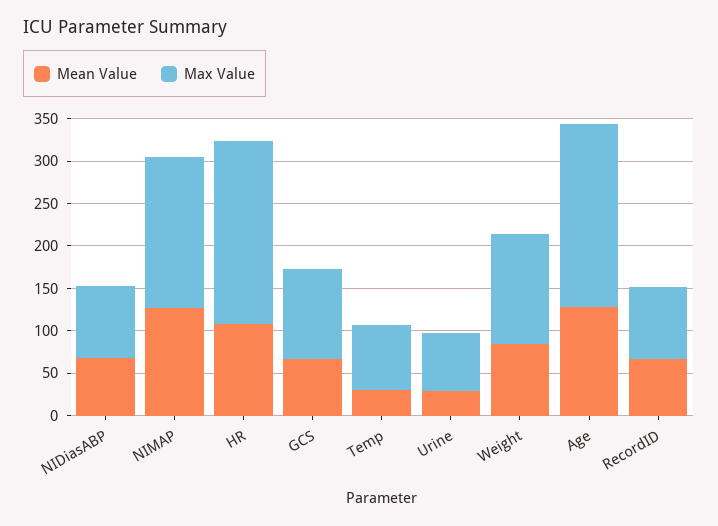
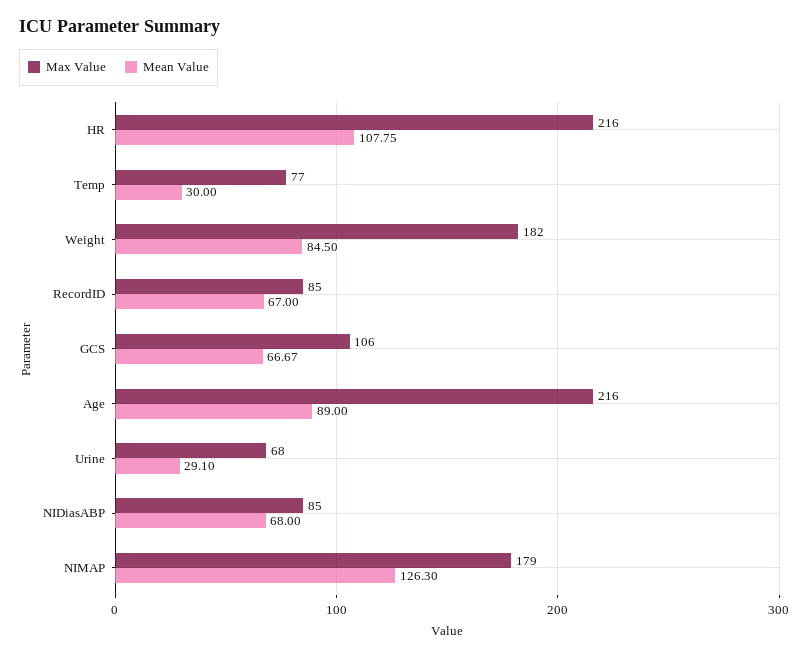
  {
    "Mean Value": {
      "NIDiasABP": 68,
      "NIMAP": 126.3,
      "HR": 107.75,
      "GCS": 66.67,
      "Temp": 30,
      "Urine": 29.1,
      "Weight": 84.5,
-     "Age": 130,
+     "Age": 89,
      "RecordID": 67
    },
    "Max Value": {
      "NIDiasABP": 85,
      "NIMAP": 179,
      "HR": 216,
      "GCS": 106,
      "Temp": 77,
      "Urine": 68,
-     "Weight": 130,
+     "Weight": 182,
      "Age": 216,
      "RecordID": 85
    }
  }

